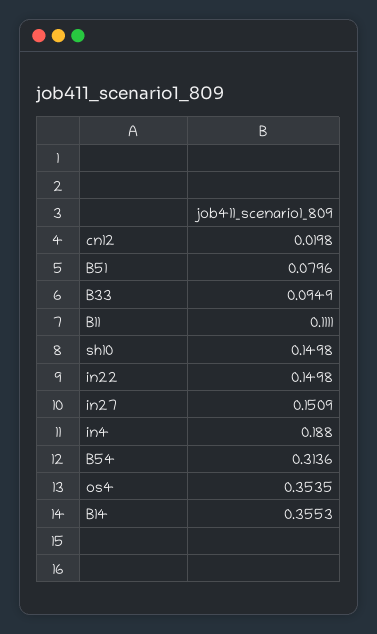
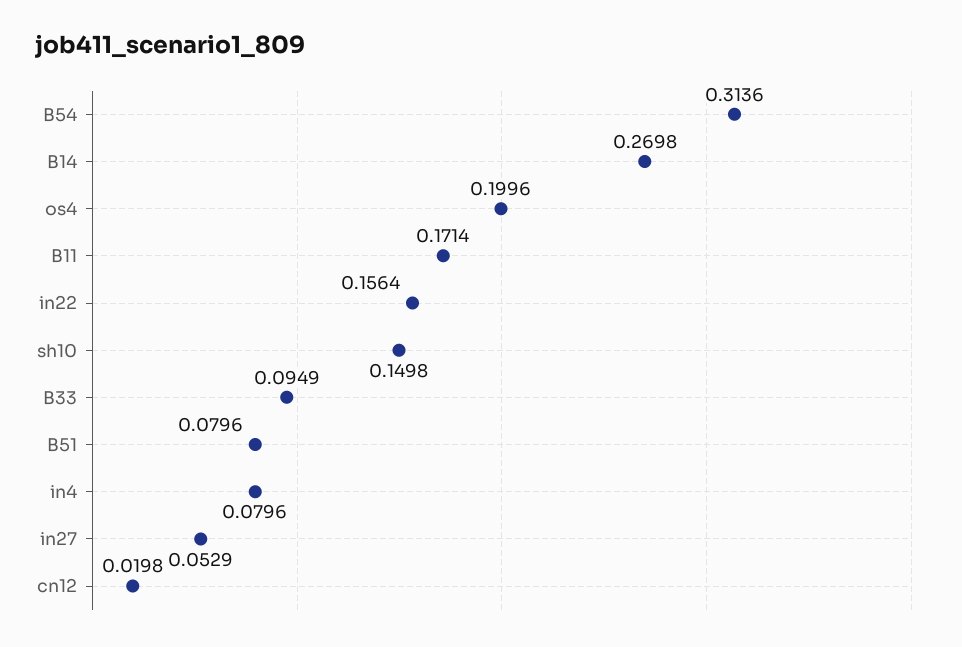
  {
    "cn12": 0.0198,
    "B51": 0.0796,
    "B33": 0.0949,
-   "B11": 0.1111,
+   "B11": 0.1714,
    "sh10": 0.1498,
-   "in22": 0.1498,
+   "in22": 0.1564,
-   "in27": 0.1509,
+   "in27": 0.0529,
-   "in4": 0.188,
+   "in4": 0.0796,
    "B54": 0.3136,
-   "os4": 0.3535,
+   "os4": 0.1996,
-   "B14": 0.3553
+   "B14": 0.2698
  }

